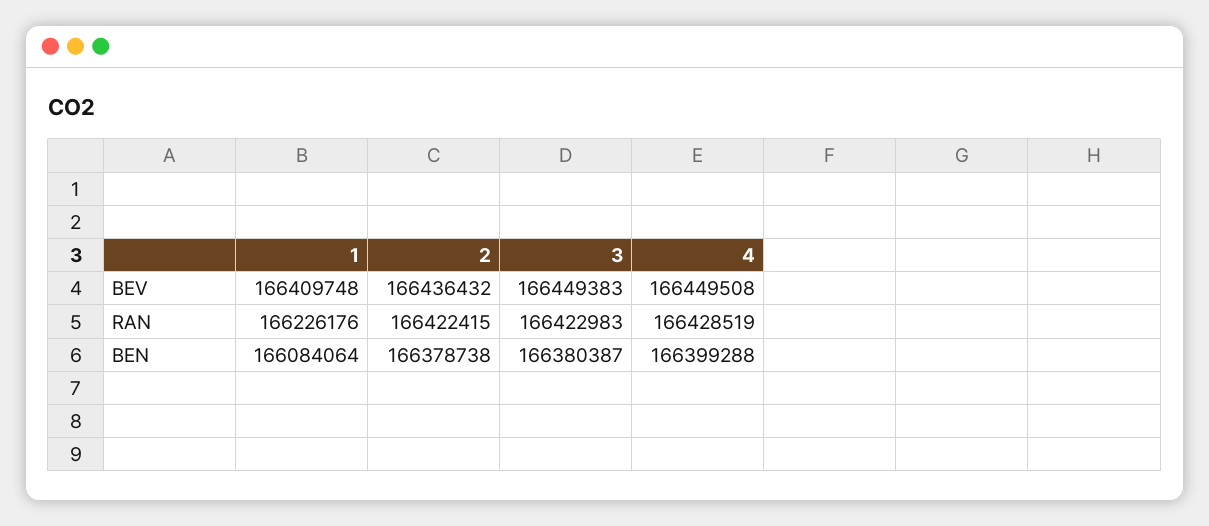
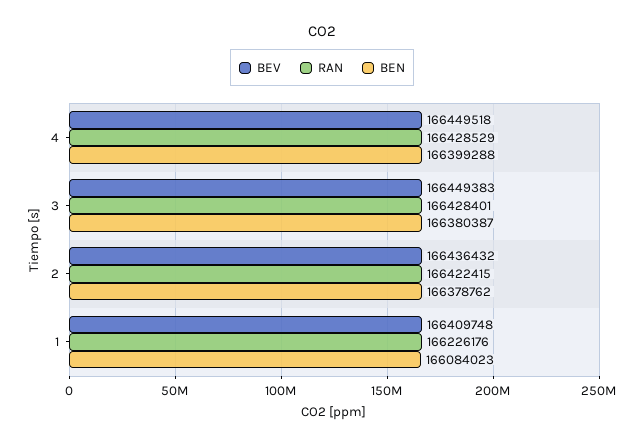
  {
    "BEV": {
      "1": 166409748,
      "2": 166436432,
      "3": 166449383,
-     "4": 166449508
+     "4": 166449518
    },
    "RAN": {
      "1": 166226176,
      "2": 166422415,
-     "3": 166422983,
+     "3": 166428401,
-     "4": 166428519
+     "4": 166428529
    },
    "BEN": {
-     "1": 166084064,
+     "1": 166084023,
-     "2": 166378738,
+     "2": 166378762,
      "3": 166380387,
      "4": 166399288
    }
  }

